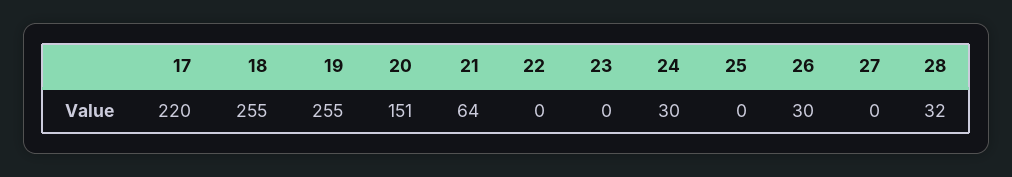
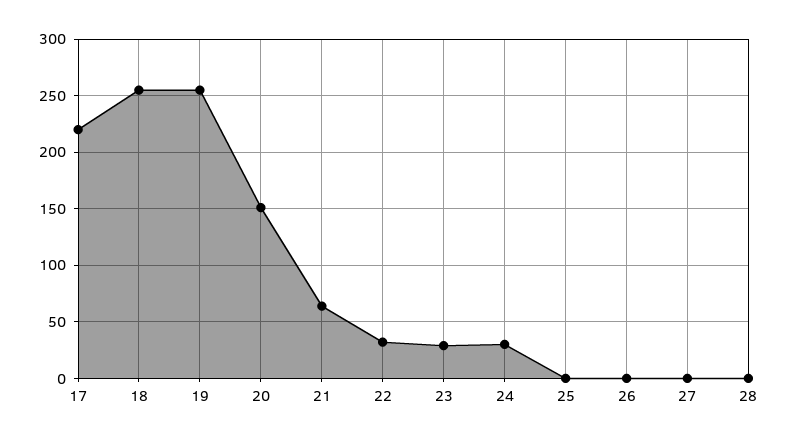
  {
    "17": 220,
    "18": 255,
    "19": 255,
    "20": 151,
    "21": 64,
-   "22": 0,
+   "22": 30,
-   "23": 0,
+   "23": 30,
    "24": 30,
    "25": 0,
-   "26": 30,
+   "26": 0,
    "27": 0,
-   "28": 32
+   "28": 0
  }

